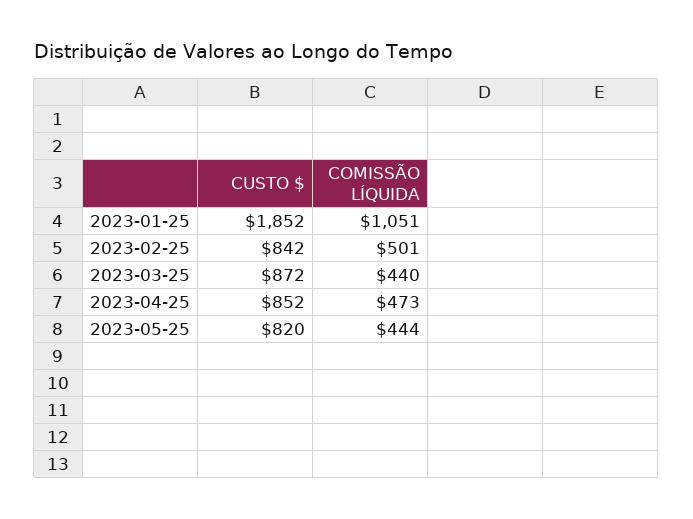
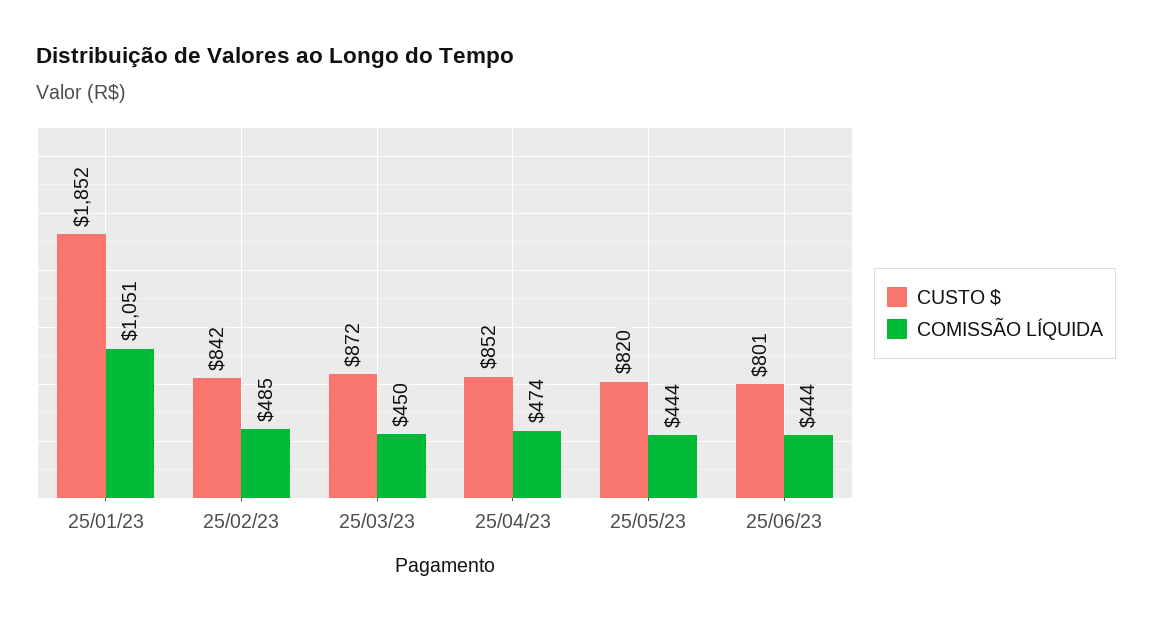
  {
    "CUSTO $": {
      "2023-01-25": 1852,
      "2023-02-25": 842,
      "2023-03-25": 872,
      "2023-04-25": 852,
-     "2023-05-25": 820
+     "2023-05-25": 820,
+     "25/06/23": 801
    },
    "COMISSÃO LÍQUIDA": {
      "2023-01-25": 1051,
-     "2023-02-25": 501,
+     "2023-02-25": 485,
-     "2023-03-25": 440,
+     "2023-03-25": 450,
-     "2023-04-25": 473,
+     "2023-04-25": 474,
-     "2023-05-25": 444
+     "2023-05-25": 444,
+     "25/06/23": 444
    }
  }

